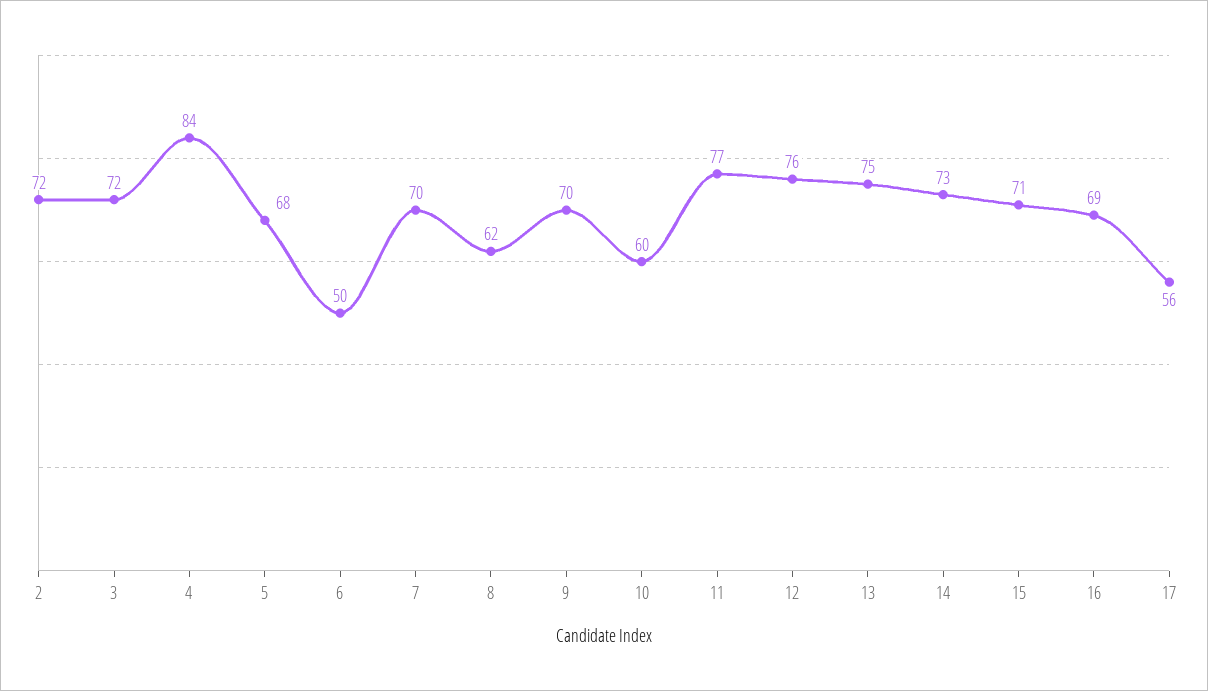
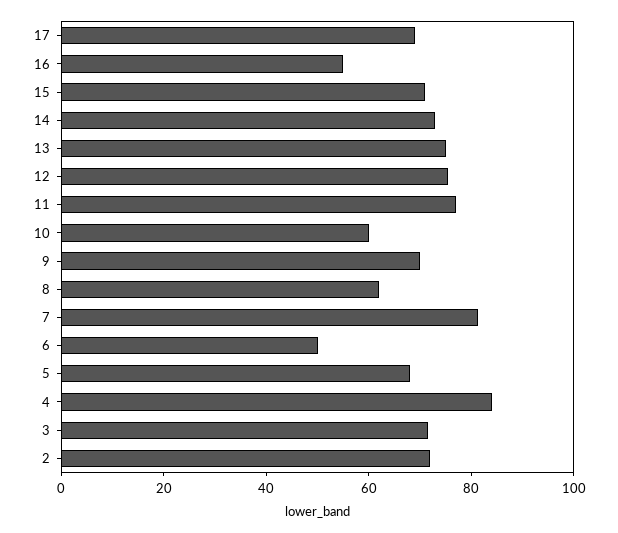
  {
    "2": 72,
    "3": 72,
    "4": 84,
    "5": 68,
    "6": 50,
-   "7": 70,
+   "7": 80,
    "8": 62,
    "9": 70,
    "10": 60,
    "11": 77,
    "12": 76,
    "13": 75,
    "14": 73,
    "15": 71,
-   "16": 69,
+   "16": 55,
-   "17": 56
+   "17": 70
  }

